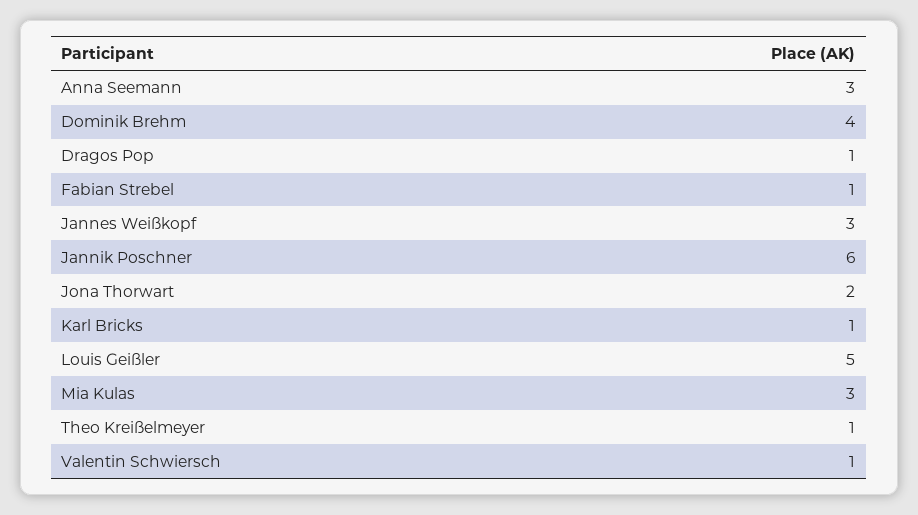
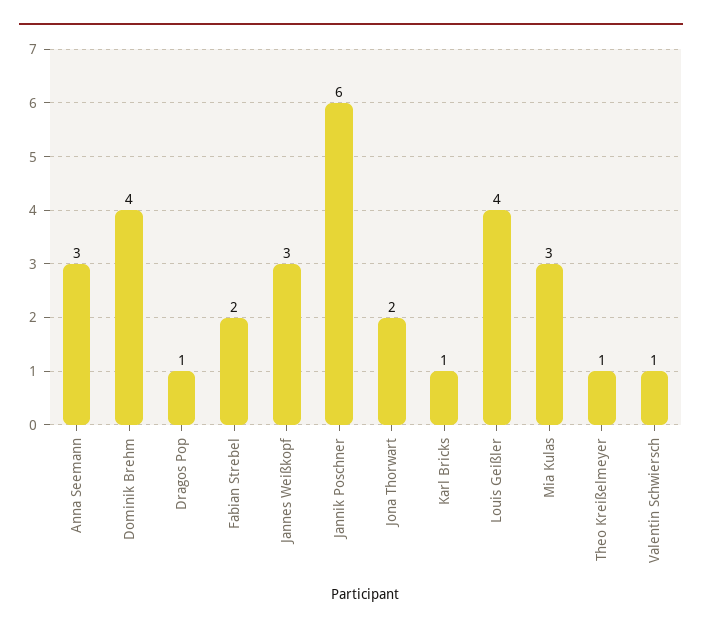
  {
    "Anna Seemann": 3,
    "Dominik Brehm": 4,
    "Dragos Pop": 1,
-   "Fabian Strebel": 1,
+   "Fabian Strebel": 2,
    "Jannes Weißkopf": 3,
    "Jannik Poschner": 6,
    "Jona Thorwart": 2,
    "Karl Bricks": 1,
-   "Louis Geißler": 5,
+   "Louis Geißler": 4,
    "Mia Kulas": 3,
    "Theo Kreißelmeyer": 1,
    "Valentin Schwiersch": 1
  }

